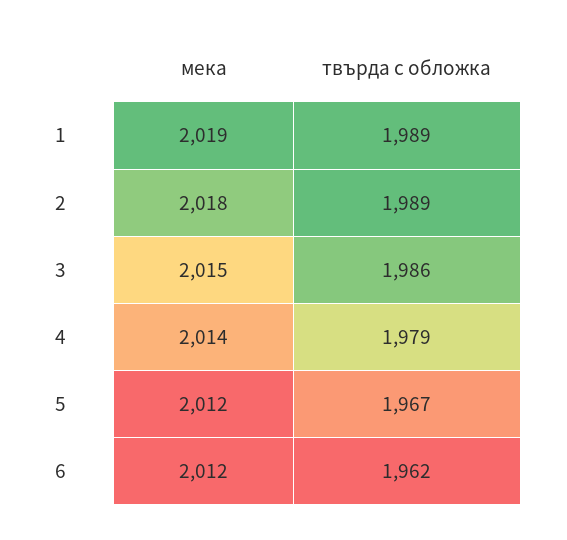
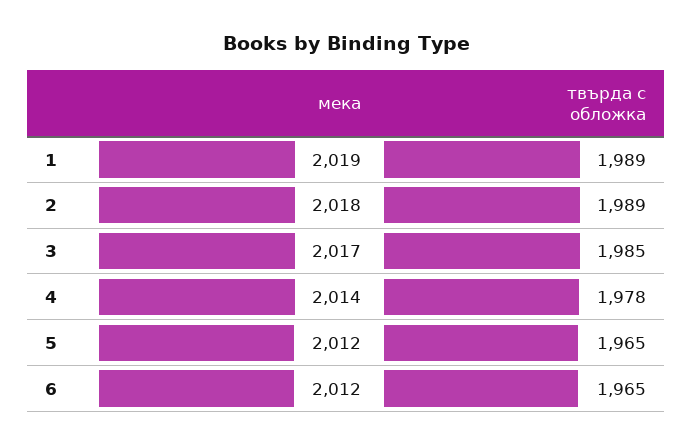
  {
    "мека": {
      "1": 2019,
      "2": 2018,
-     "3": 2015,
+     "3": 2017,
      "4": 2014,
      "5": 2012,
      "6": 2012
    },
    "твърда с обложка": {
      "1": 1989,
      "2": 1989,
-     "3": 1986,
+     "3": 1985,
-     "4": 1979,
+     "4": 1978,
-     "5": 1967,
+     "5": 1965,
-     "6": 1962
+     "6": 1965
    }
  }

